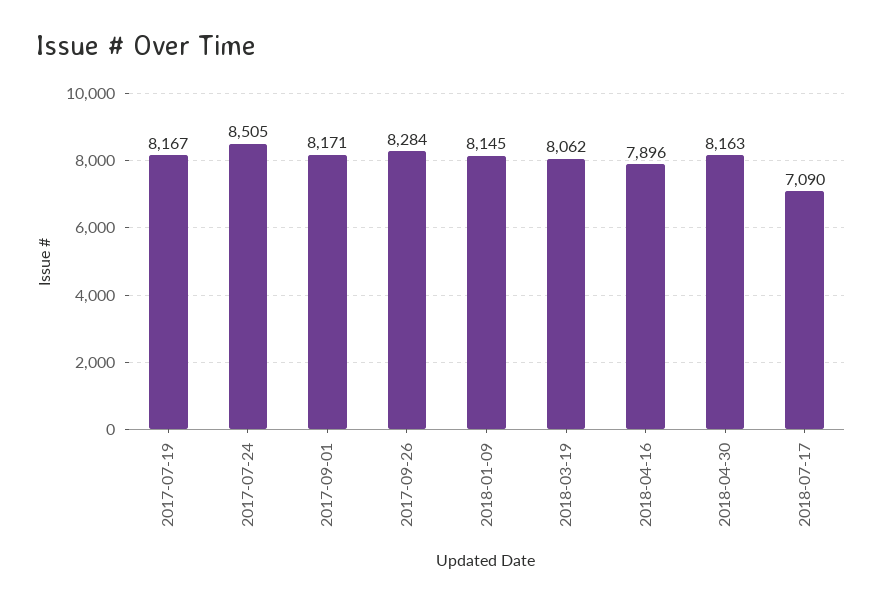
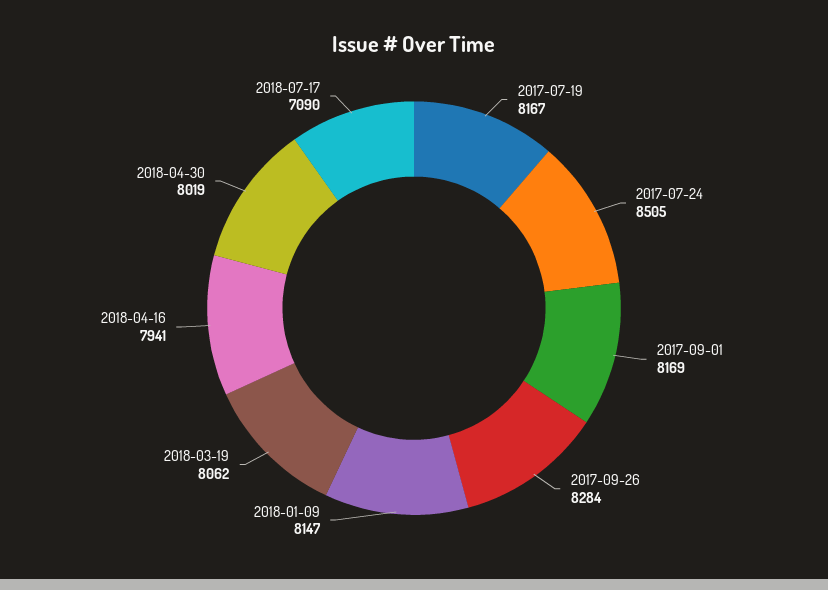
  {
    "2017-07-19": 8167,
    "2017-07-24": 8505,
-   "2017-09-01": 8171,
+   "2017-09-01": 8169,
    "2017-09-26": 8284,
-   "2018-01-09": 8145,
+   "2018-01-09": 8147,
    "2018-03-19": 8062,
-   "2018-04-16": 7896,
+   "2018-04-16": 7941,
-   "2018-04-30": 8163,
+   "2018-04-30": 8019,
    "2018-07-17": 7090
  }

